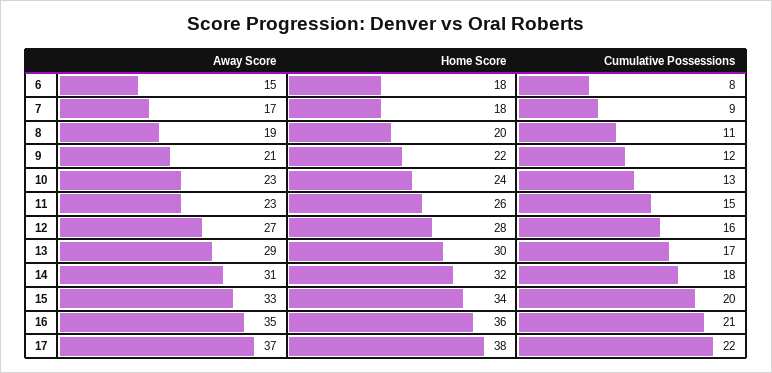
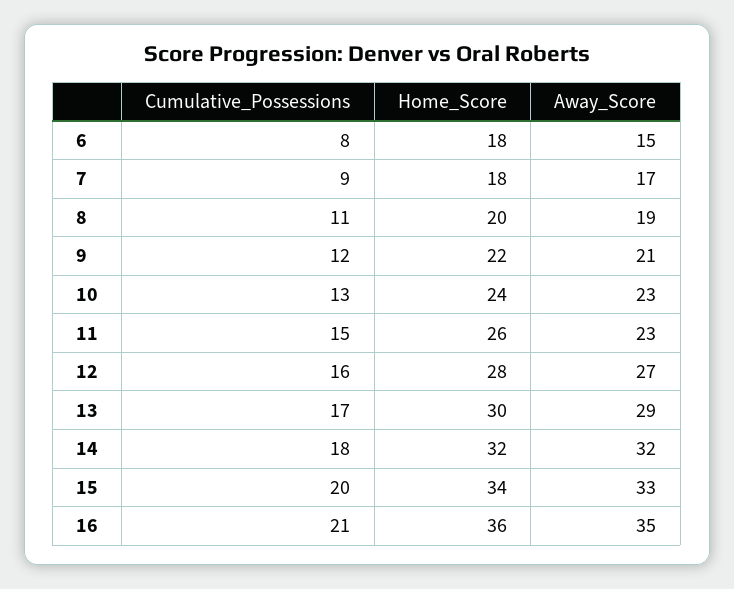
  {
    "Away Score": {
      "6": 15,
      "7": 17,
      "8": 19,
      "9": 21,
      "10": 23,
      "11": 23,
      "12": 27,
      "13": 29,
-     "14": 31,
+     "14": 32,
      "15": 33,
-     "16": 35,
+     "16": 35
-     "17": 37
    },
    "Home Score": {
      "6": 18,
      "7": 18,
      "8": 20,
      "9": 22,
      "10": 24,
      "11": 26,
      "12": 28,
      "13": 30,
      "14": 32,
      "15": 34,
-     "16": 36,
+     "16": 36
-     "17": 38
    },
    "Cumulative Possessions": {
      "6": 8,
      "7": 9,
      "8": 11,
      "9": 12,
      "10": 13,
      "11": 15,
      "12": 16,
      "13": 17,
      "14": 18,
      "15": 20,
-     "16": 21,
+     "16": 21
-     "17": 22
    }
  }

